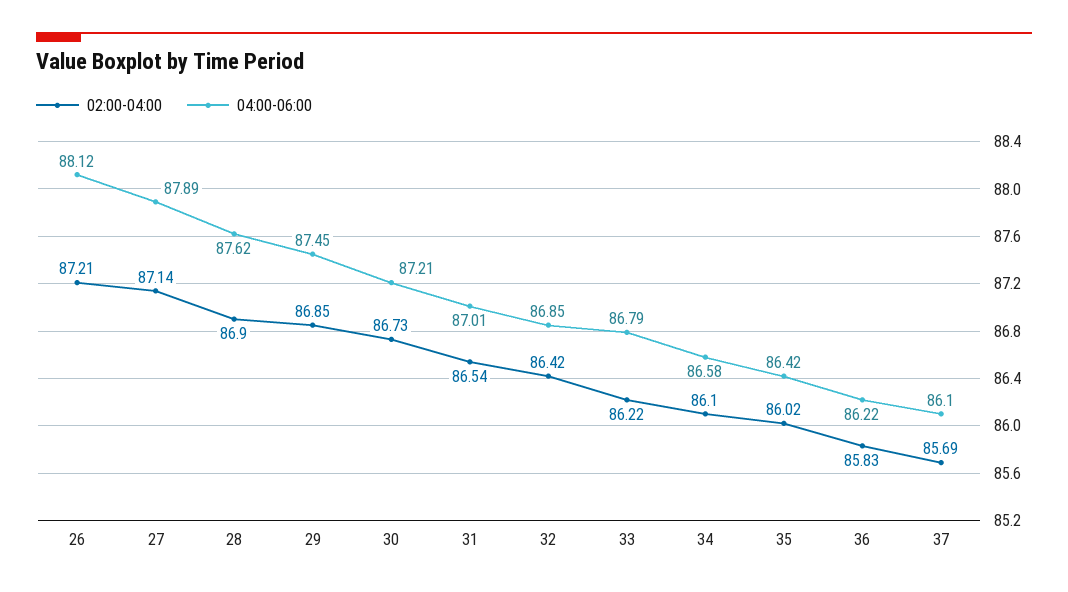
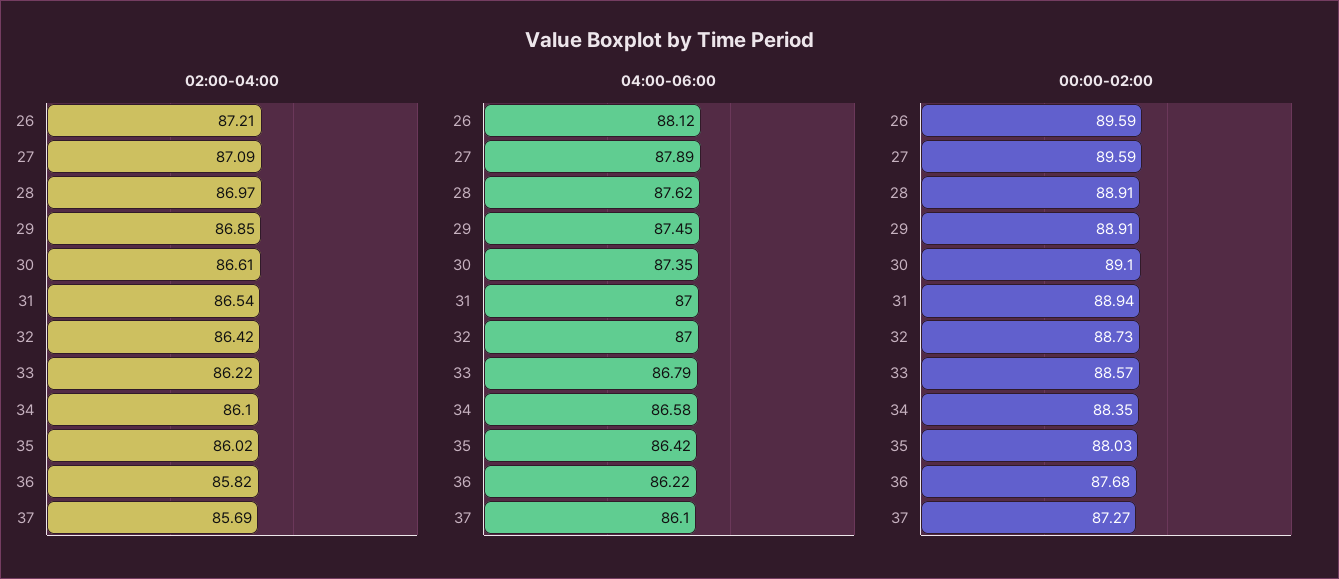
  {
    "02:00-04:00": {
      "26": 87.21,
-     "27": 87.14,
+     "27": 87.09,
-     "28": 86.9,
+     "28": 86.97,
      "29": 86.85,
-     "30": 86.73,
+     "30": 86.61,
      "31": 86.54,
      "32": 86.42,
      "33": 86.22,
      "34": 86.1,
      "35": 86.02,
-     "36": 85.83,
+     "36": 85.82,
      "37": 85.69
    },
    "04:00-06:00": {
      "26": 88.12,
      "27": 87.89,
      "28": 87.62,
      "29": 87.45,
-     "30": 87.21,
+     "30": 87.35,
-     "31": 87.01,
+     "31": 87,
-     "32": 86.85,
+     "32": 87,
      "33": 86.79,
      "34": 86.58,
      "35": 86.42,
      "36": 86.22,
      "37": 86.1
-   }
+   },
+   "00:00-02:00": {
+     "26": 89.59,
+     "27": 89.59,
+     "28": 88.91,
+     "29": 88.91,
+     "30": 89.1,
+     "31": 88.94,
+     "32": 88.73,
+     "33": 88.57,
+     "34": 88.35,
+     "35": 88.03,
+     "36": 87.68,
+     "37": 87.27
+   }
  }

